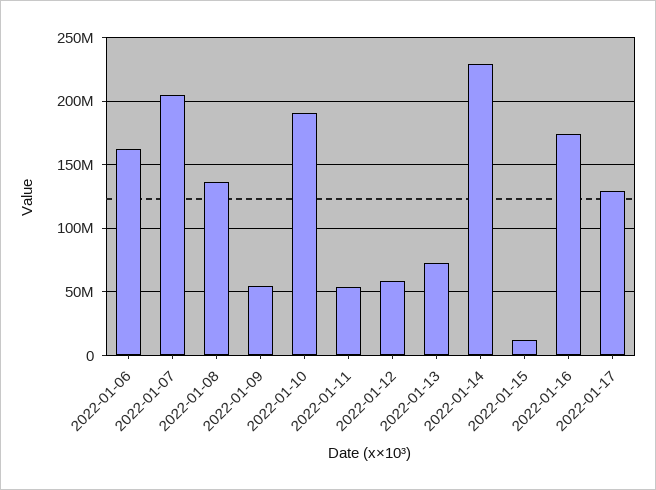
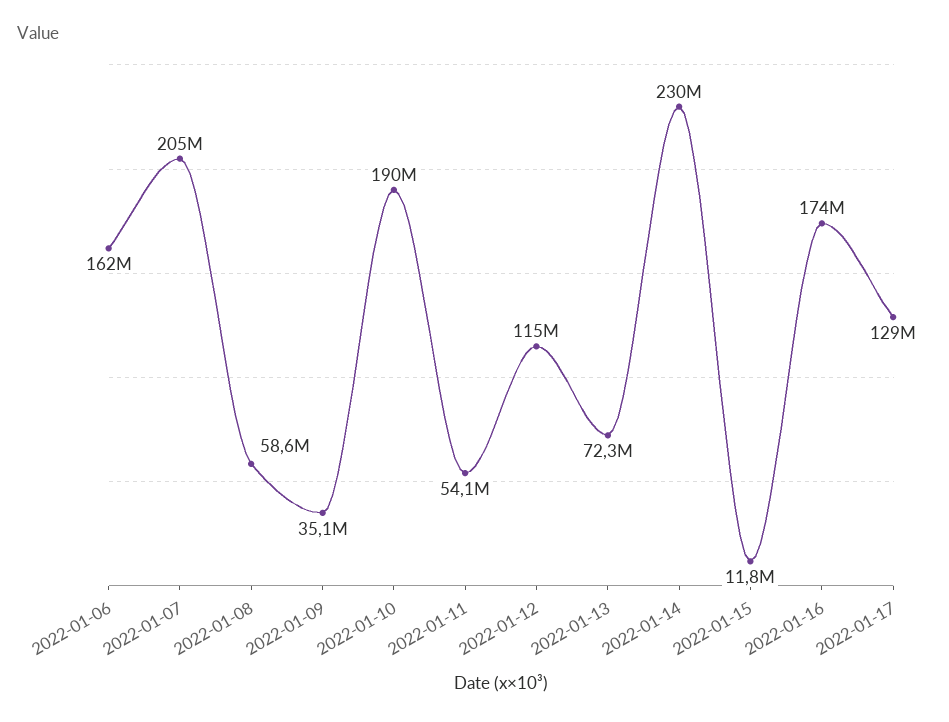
  {
    "2022-01-06": 162000000,
    "2022-01-07": 205000000,
-   "2022-01-08": 135000000,
+   "2022-01-08": 58600000,
-   "2022-01-09": 55000000,
+   "2022-01-09": 35100000,
    "2022-01-10": 190000000,
    "2022-01-11": 54100000,
-   "2022-01-12": 60000000,
+   "2022-01-12": 115000000,
    "2022-01-13": 72300000,
    "2022-01-14": 230000000,
    "2022-01-15": 11800000,
    "2022-01-16": 174000000,
    "2022-01-17": 129000000
  }

